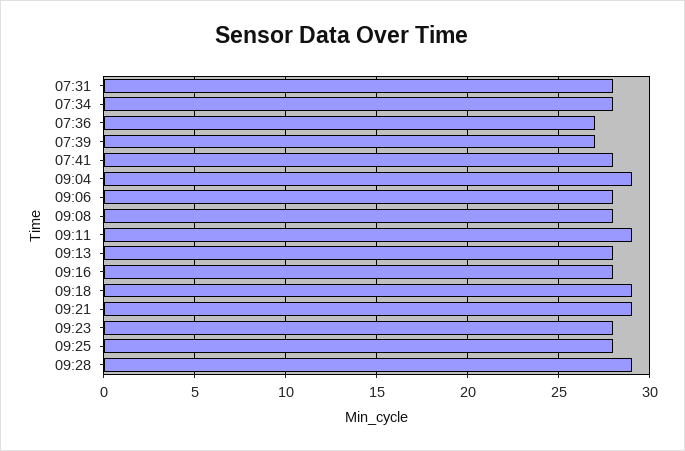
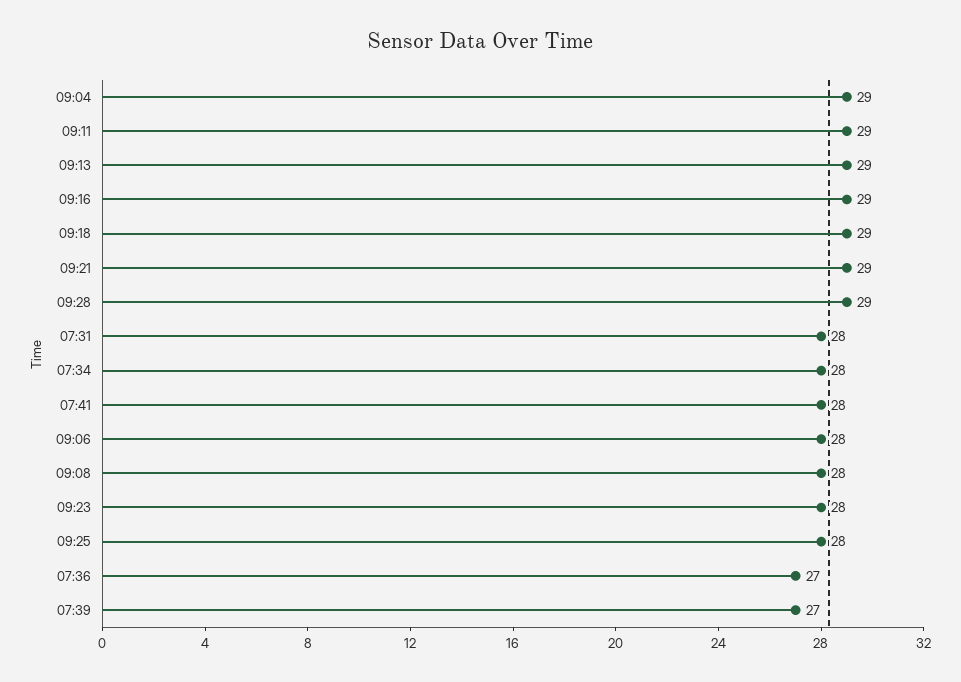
  {
    "07:31": 28,
    "07:34": 28,
    "07:36": 27,
    "07:39": 27,
    "07:41": 28,
    "09:04": 29,
    "09:06": 28,
    "09:08": 28,
    "09:11": 29,
-   "09:13": 28,
+   "09:13": 29,
-   "09:16": 28,
+   "09:16": 29,
    "09:18": 29,
    "09:21": 29,
    "09:23": 28,
    "09:25": 28,
    "09:28": 29
  }

